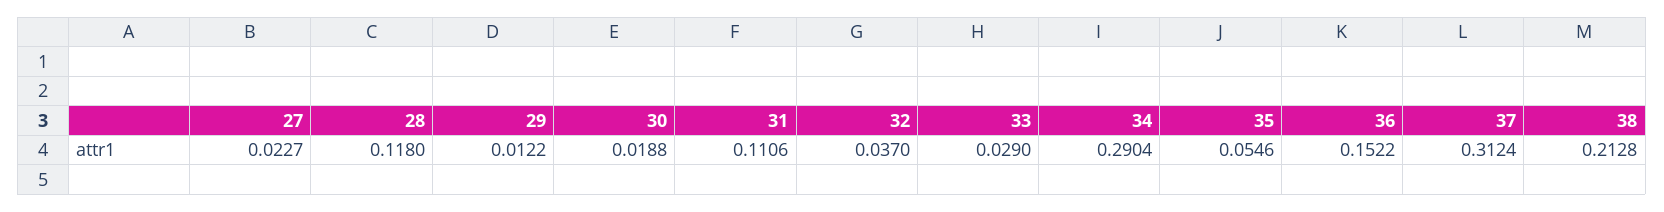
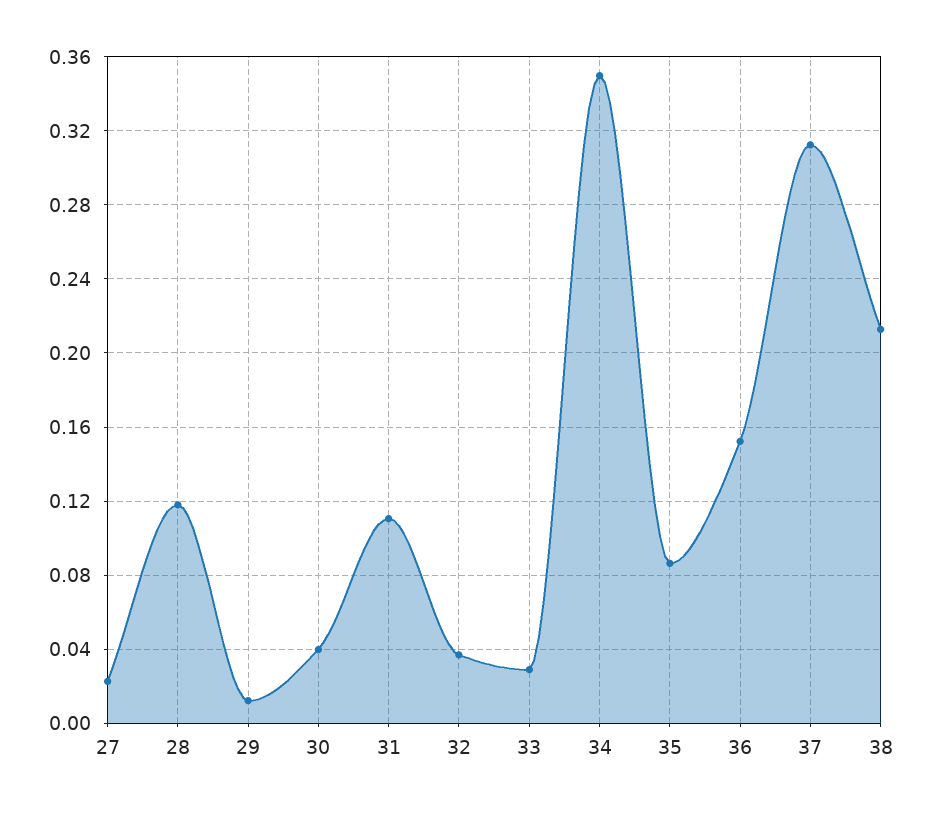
  {
    "27": 0.0227,
    "28": 0.118,
    "29": 0.0122,
-   "30": 0.0188,
+   "30": 0.04,
    "31": 0.1106,
    "32": 0.037,
    "33": 0.029,
-   "34": 0.2904,
+   "34": 0.35,
-   "35": 0.0546,
+   "35": 0.085,
    "36": 0.1522,
    "37": 0.3124,
    "38": 0.2128
  }

